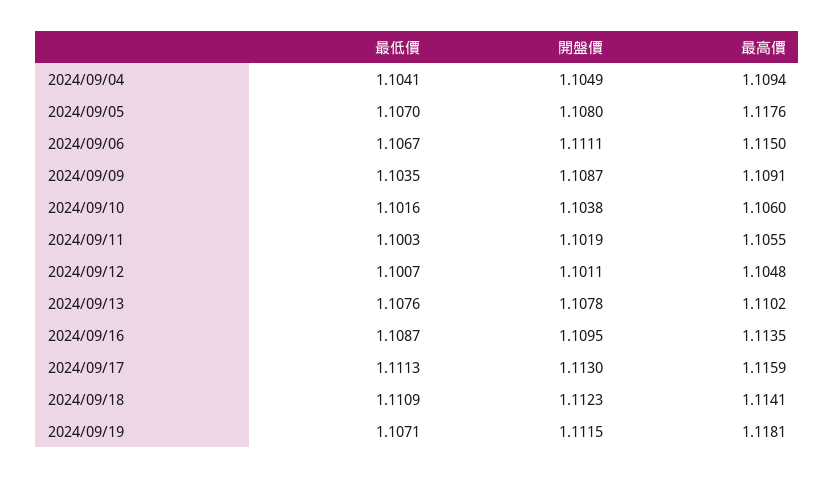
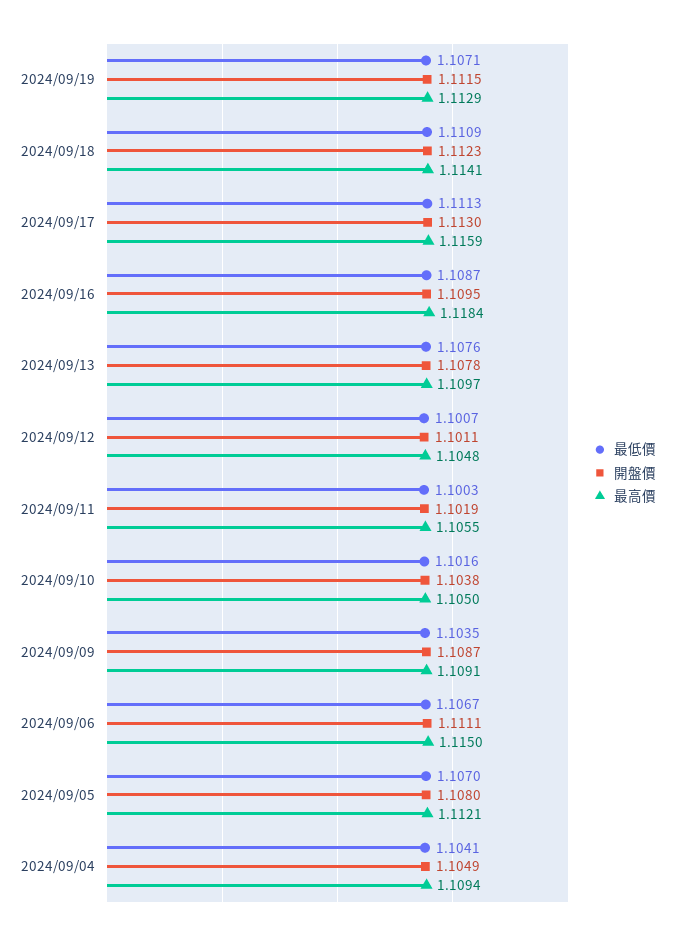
  {
    "最低價": {
      "2024/09/04": 1.1041,
      "2024/09/05": 1.107,
      "2024/09/06": 1.1067,
      "2024/09/09": 1.1035,
      "2024/09/10": 1.1016,
      "2024/09/11": 1.1003,
      "2024/09/12": 1.1007,
      "2024/09/13": 1.1076,
      "2024/09/16": 1.1087,
      "2024/09/17": 1.1113,
      "2024/09/18": 1.1109,
      "2024/09/19": 1.1071
    },
    "開盤價": {
      "2024/09/04": 1.1049,
      "2024/09/05": 1.108,
      "2024/09/06": 1.1111,
      "2024/09/09": 1.1087,
      "2024/09/10": 1.1038,
      "2024/09/11": 1.1019,
      "2024/09/12": 1.1011,
      "2024/09/13": 1.1078,
      "2024/09/16": 1.1095,
      "2024/09/17": 1.113,
      "2024/09/18": 1.1123,
      "2024/09/19": 1.1115
    },
    "最高價": {
      "2024/09/04": 1.1094,
-     "2024/09/05": 1.1176,
+     "2024/09/05": 1.1121,
      "2024/09/06": 1.115,
      "2024/09/09": 1.1091,
-     "2024/09/10": 1.106,
+     "2024/09/10": 1.105,
      "2024/09/11": 1.1055,
      "2024/09/12": 1.1048,
-     "2024/09/13": 1.1102,
+     "2024/09/13": 1.1097,
-     "2024/09/16": 1.1135,
+     "2024/09/16": 1.1184,
      "2024/09/17": 1.1159,
      "2024/09/18": 1.1141,
-     "2024/09/19": 1.1181
+     "2024/09/19": 1.1129
    }
  }

